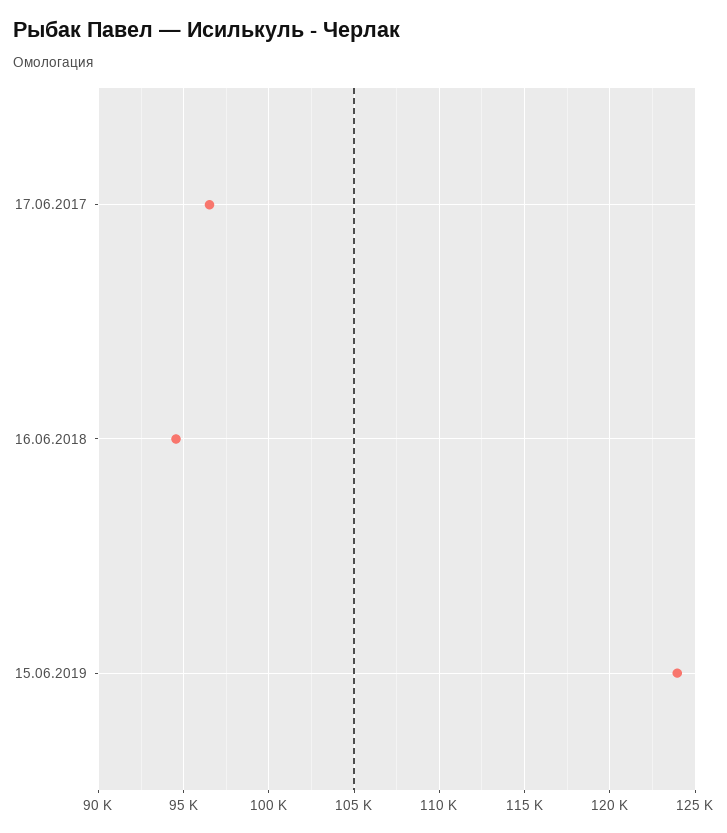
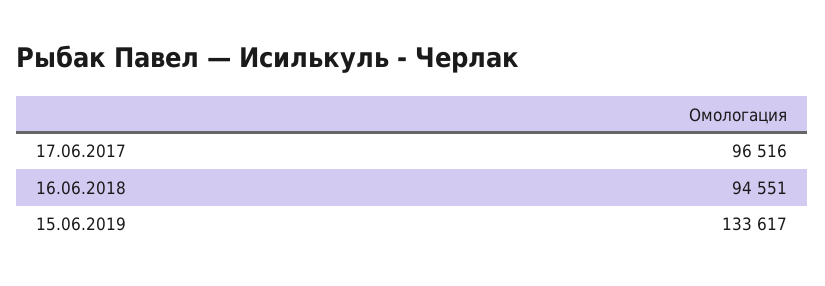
  {
    "17.06.2017": 96516,
    "16.06.2018": 94551,
-   "15.06.2019": 124000
+   "15.06.2019": 133617
  }

